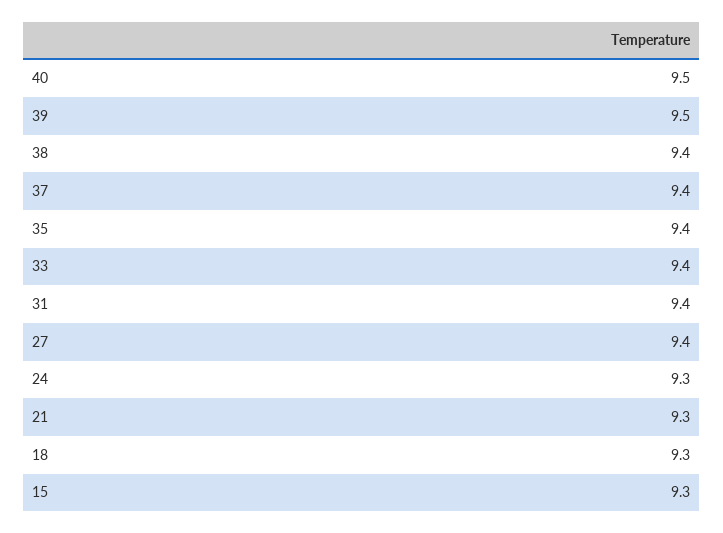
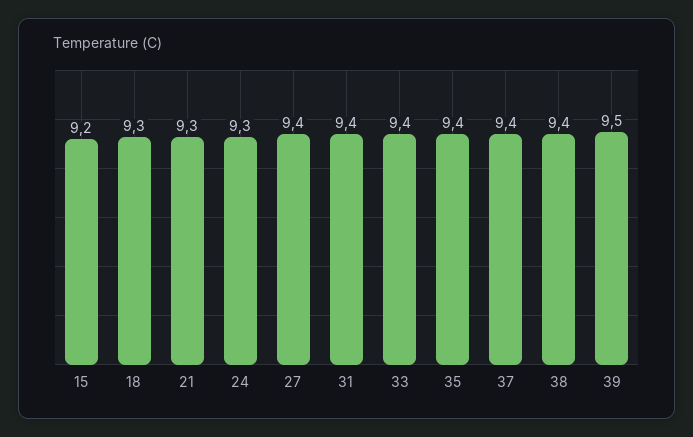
  {
-   "40": 9.5,
    "39": 9.5,
    "38": 9.4,
    "37": 9.4,
    "35": 9.4,
    "33": 9.4,
    "31": 9.4,
    "27": 9.4,
    "24": 9.3,
    "21": 9.3,
    "18": 9.3,
-   "15": 9.3
+   "15": 9.2
  }

